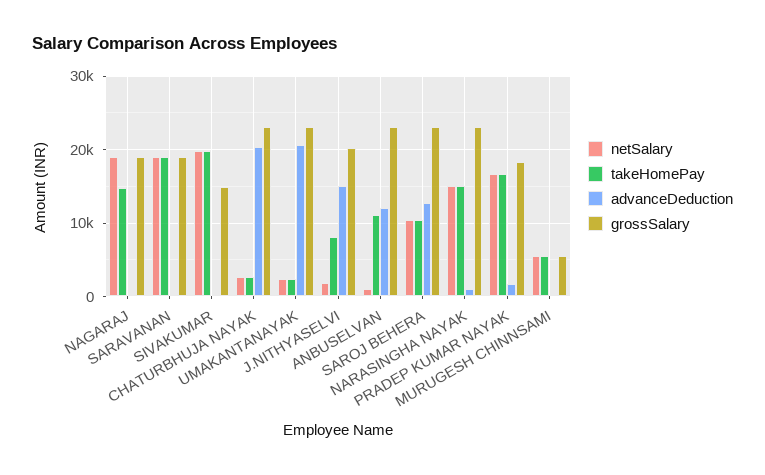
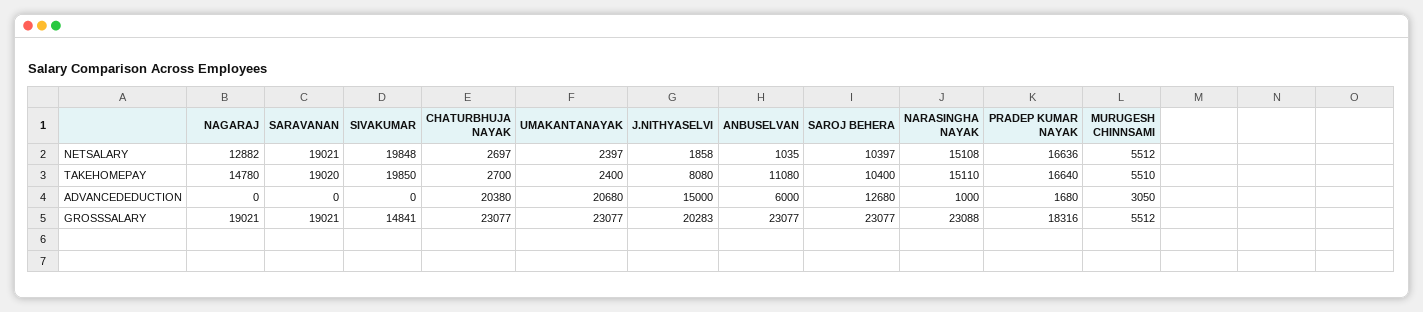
  {
    "netSalary": {
-     "NAGARAJ": 19000,
+     "NAGARAJ": 12882,
      "SARAVANAN": 19021,
      "SIVAKUMAR": 19848,
      "CHATURBHUJA NAYAK": 2697,
      "UMAKANTANAYAK": 2397,
      "J.NITHYASELVI": 1858,
      "ANBUSELVAN": 1035,
      "SAROJ BEHERA": 10397,
      "NARASINGHA NAYAK": 15108,
      "PRADEP KUMAR NAYAK": 16636,
      "MURUGESH CHINNSAMI": 5512
    },
    "takeHomePay": {
      "NAGARAJ": 14780,
      "SARAVANAN": 19020,
      "SIVAKUMAR": 19850,
      "CHATURBHUJA NAYAK": 2700,
      "UMAKANTANAYAK": 2400,
      "J.NITHYASELVI": 8080,
      "ANBUSELVAN": 11080,
      "SAROJ BEHERA": 10400,
      "NARASINGHA NAYAK": 15110,
      "PRADEP KUMAR NAYAK": 16640,
      "MURUGESH CHINNSAMI": 5510
    },
    "advanceDeduction": {
      "NAGARAJ": 0,
      "SARAVANAN": 0,
      "SIVAKUMAR": 0,
      "CHATURBHUJA NAYAK": 20380,
      "UMAKANTANAYAK": 20680,
      "J.NITHYASELVI": 15000,
-     "ANBUSELVAN": 12000,
+     "ANBUSELVAN": 6000,
      "SAROJ BEHERA": 12680,
      "NARASINGHA NAYAK": 1000,
      "PRADEP KUMAR NAYAK": 1680,
-     "MURUGESH CHINNSAMI": 0
+     "MURUGESH CHINNSAMI": 3050
    },
    "grossSalary": {
      "NAGARAJ": 19021,
      "SARAVANAN": 19021,
      "SIVAKUMAR": 14841,
      "CHATURBHUJA NAYAK": 23077,
      "UMAKANTANAYAK": 23077,
      "J.NITHYASELVI": 20283,
      "ANBUSELVAN": 23077,
      "SAROJ BEHERA": 23077,
      "NARASINGHA NAYAK": 23088,
      "PRADEP KUMAR NAYAK": 18316,
      "MURUGESH CHINNSAMI": 5512
    }
  }

